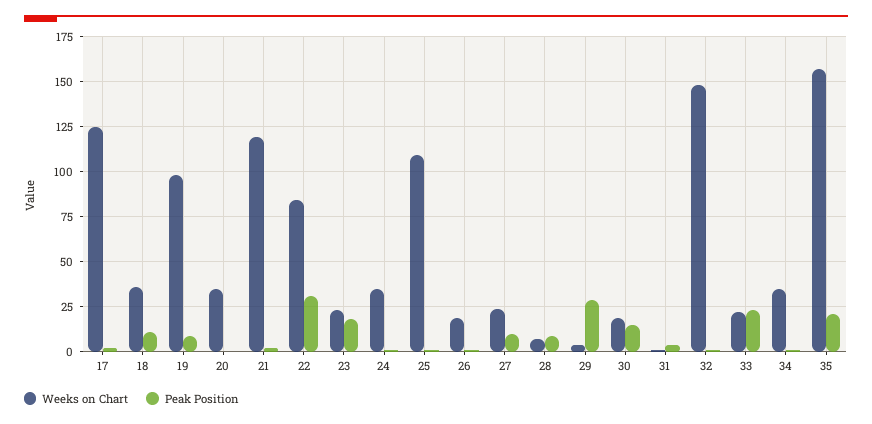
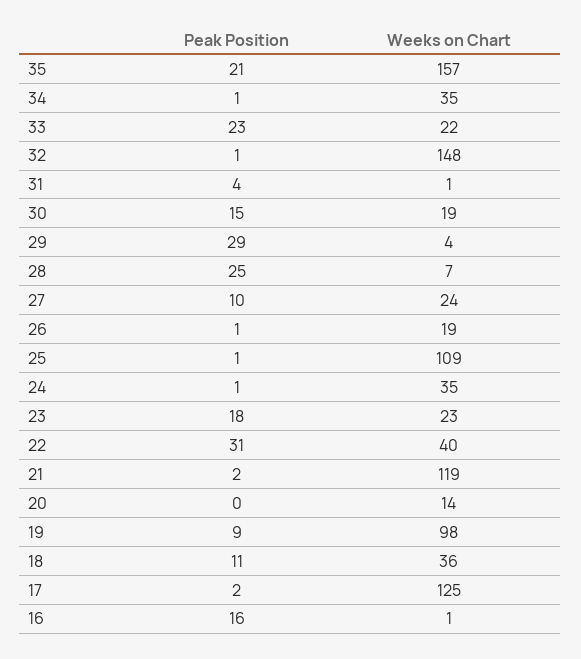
  {
    "Weeks on Chart": {
      "17": 125,
      "18": 36,
      "19": 98,
-     "20": 35,
+     "20": 14,
      "21": 119,
-     "22": 85,
+     "22": 40,
      "23": 23,
      "24": 35,
      "25": 109,
      "26": 19,
      "27": 24,
      "28": 7,
      "29": 4,
      "30": 19,
      "31": 1,
      "32": 148,
      "33": 22,
      "34": 35,
-     "35": 157
+     "35": 157,
+     "16": 1
    },
    "Peak Position": {
      "17": 2,
      "18": 11,
      "19": 9,
      "20": 0,
      "21": 2,
      "22": 31,
      "23": 18,
      "24": 1,
      "25": 1,
      "26": 1,
      "27": 10,
-     "28": 10,
+     "28": 25,
      "29": 29,
      "30": 15,
      "31": 4,
      "32": 1,
      "33": 23,
      "34": 1,
-     "35": 21
+     "35": 21,
+     "16": 16
    }
  }

